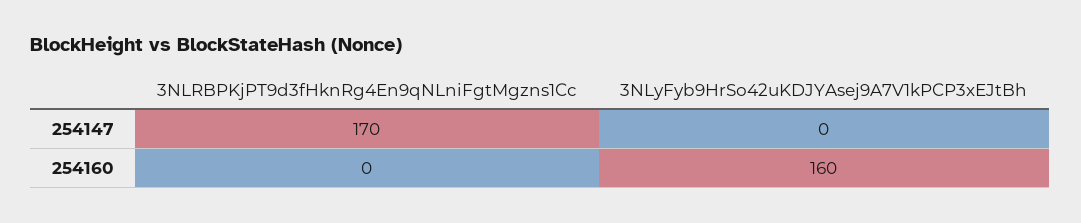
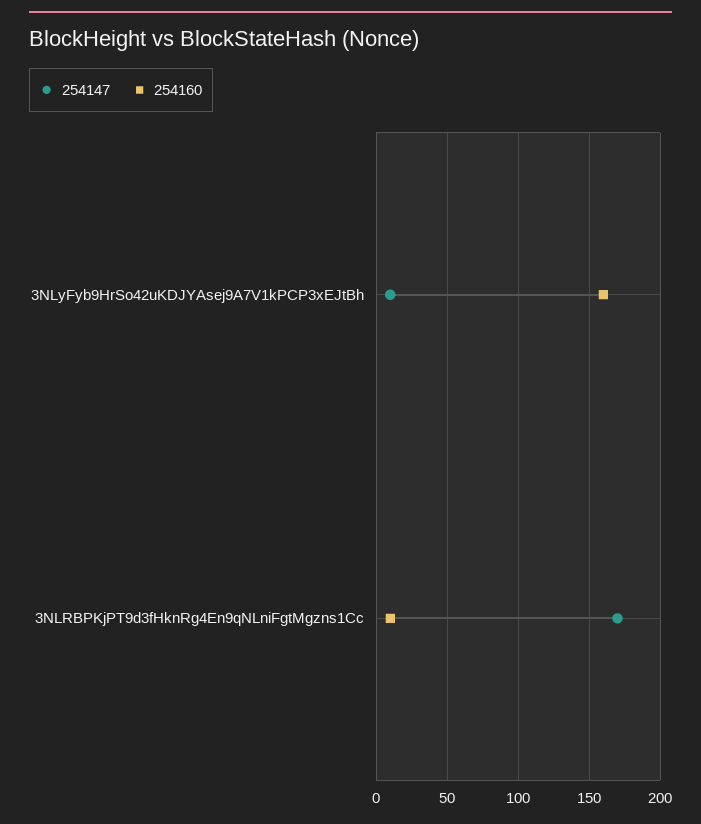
  {
    "254147": {
      "3NLRBPKjPT9d3fHknRg4En9qNLniFgtMgzns1Cc": 170,
-     "3NLyFyb9HrSo42uKDJYAsej9A7V1kPCP3xEJtBh": 0
+     "3NLyFyb9HrSo42uKDJYAsej9A7V1kPCP3xEJtBh": 10
    },
    "254160": {
-     "3NLRBPKjPT9d3fHknRg4En9qNLniFgtMgzns1Cc": 0,
+     "3NLRBPKjPT9d3fHknRg4En9qNLniFgtMgzns1Cc": 10,
      "3NLyFyb9HrSo42uKDJYAsej9A7V1kPCP3xEJtBh": 160
    }
  }

